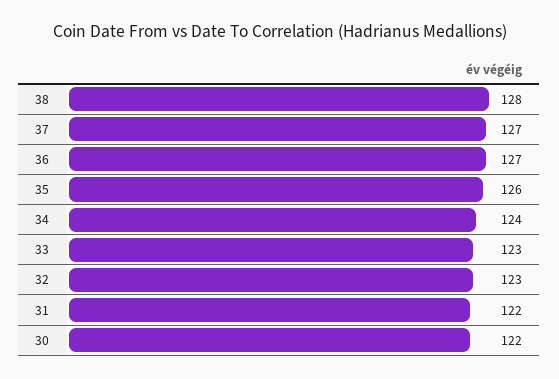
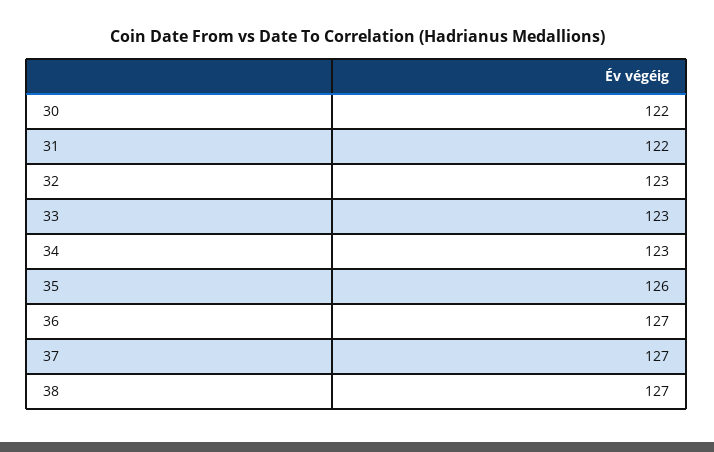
  {
-   "38": 128,
+   "38": 127,
    "37": 127,
    "36": 127,
    "35": 126,
-   "34": 124,
+   "34": 123,
    "33": 123,
    "32": 123,
    "31": 122,
    "30": 122
  }

